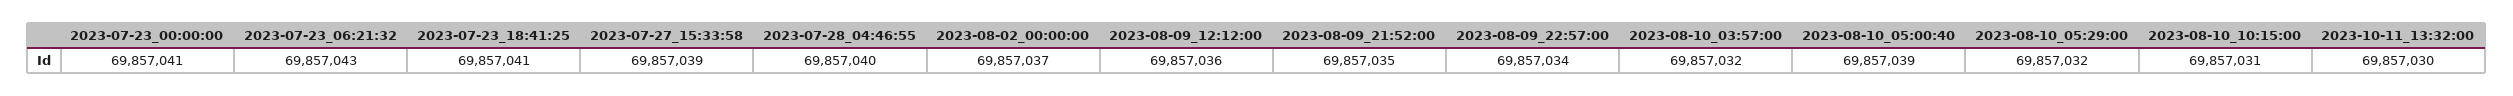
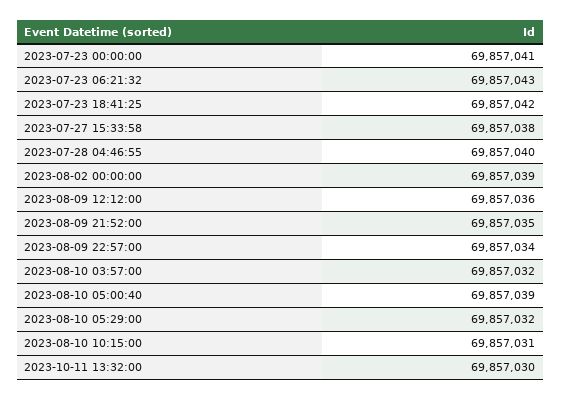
  {
    "2023-07-23_00:00:00": 69857041,
    "2023-07-23_06:21:32": 69857043,
-   "2023-07-23_18:41:25": 69857041,
+   "2023-07-23_18:41:25": 69857042,
-   "2023-07-27_15:33:58": 69857039,
+   "2023-07-27_15:33:58": 69857038,
    "2023-07-28_04:46:55": 69857040,
-   "2023-08-02_00:00:00": 69857037,
+   "2023-08-02_00:00:00": 69857039,
    "2023-08-09_12:12:00": 69857036,
    "2023-08-09_21:52:00": 69857035,
    "2023-08-09_22:57:00": 69857034,
    "2023-08-10_03:57:00": 69857032,
    "2023-08-10_05:00:40": 69857039,
    "2023-08-10_05:29:00": 69857032,
    "2023-08-10_10:15:00": 69857031,
    "2023-10-11_13:32:00": 69857030
  }

